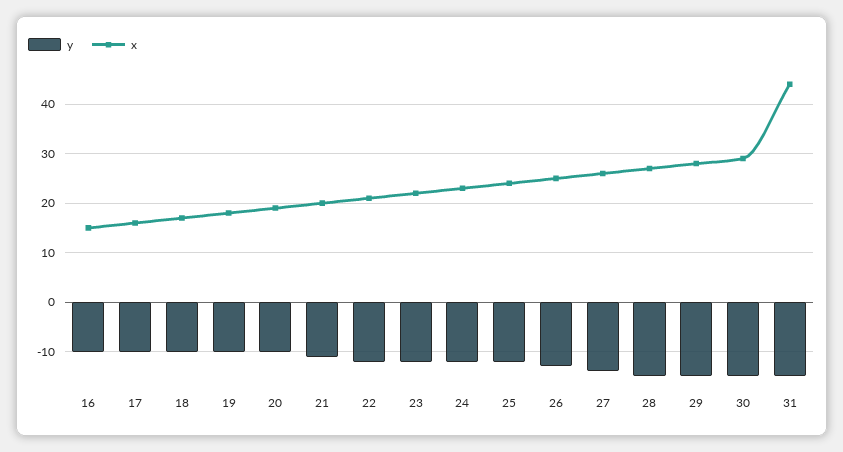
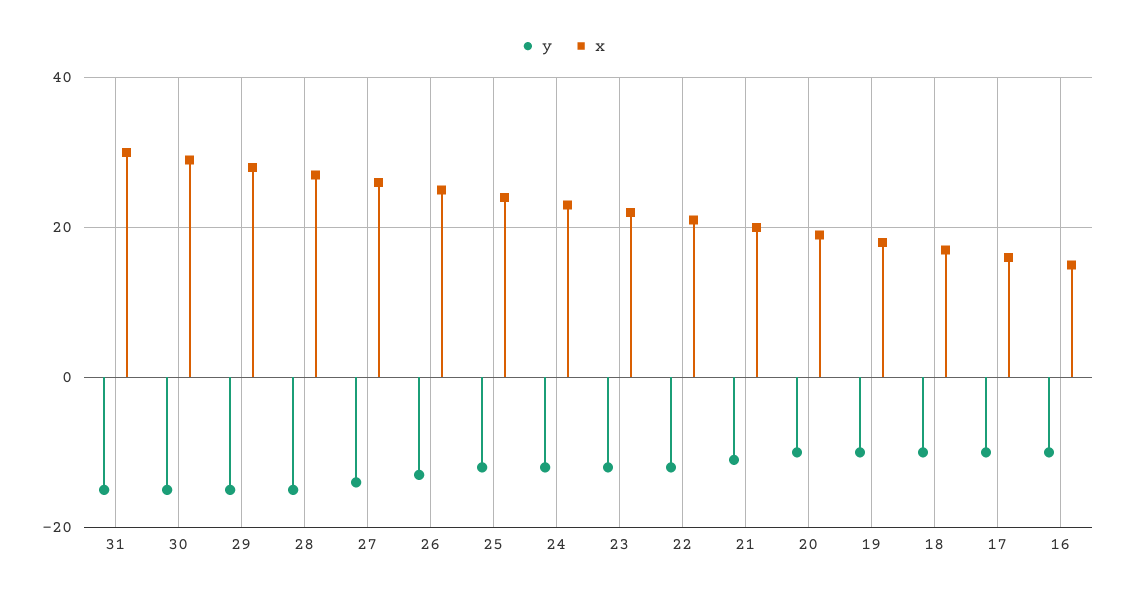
  {
    "y": {
      "16": -10,
      "17": -10,
      "18": -10,
      "19": -10,
      "20": -10,
      "21": -10,
      "22": -10,
      "23": -10,
      "24": -10,
      "25": -10,
      "26": -15,
      "27": -15,
      "28": -15,
      "29": -15,
      "30": -15,
      "31": -15
    },
    "x": {
      "16": 15,
      "17": 15,
      "18": 15,
      "19": 20,
      "20": 20,
      "21": 20,
      "22": 20,
      "23": 20,
      "24": 25,
      "25": 25,
      "26": 25,
      "27": 25,
      "28": 25,
      "29": 30,
      "30": 30,
-     "31": 45
+     "31": 30
    }
  }

